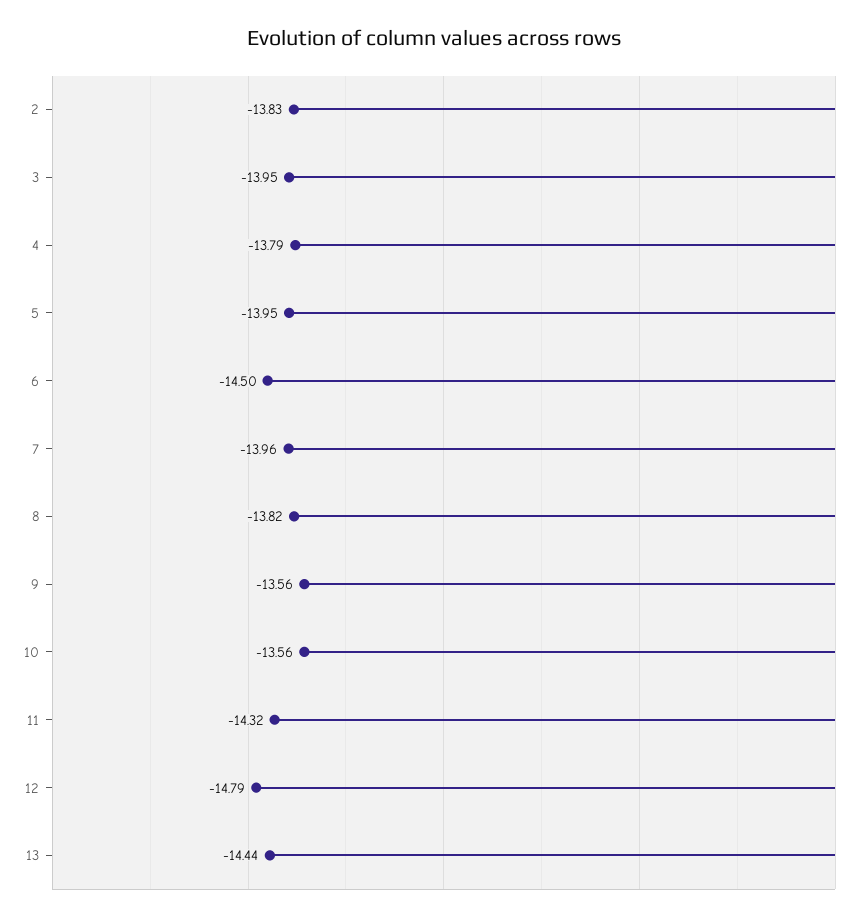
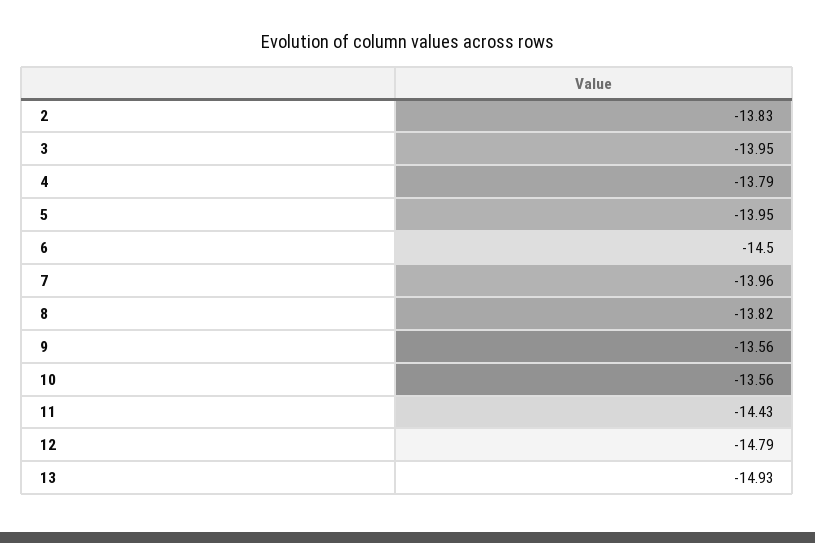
  {
    "2": -13.83,
    "3": -13.95,
    "4": -13.79,
    "5": -13.95,
    "6": -14.5,
    "7": -13.96,
    "8": -13.82,
    "9": -13.56,
    "10": -13.56,
-   "11": -14.32,
+   "11": -14.43,
    "12": -14.79,
-   "13": -14.44
+   "13": -14.93
  }

